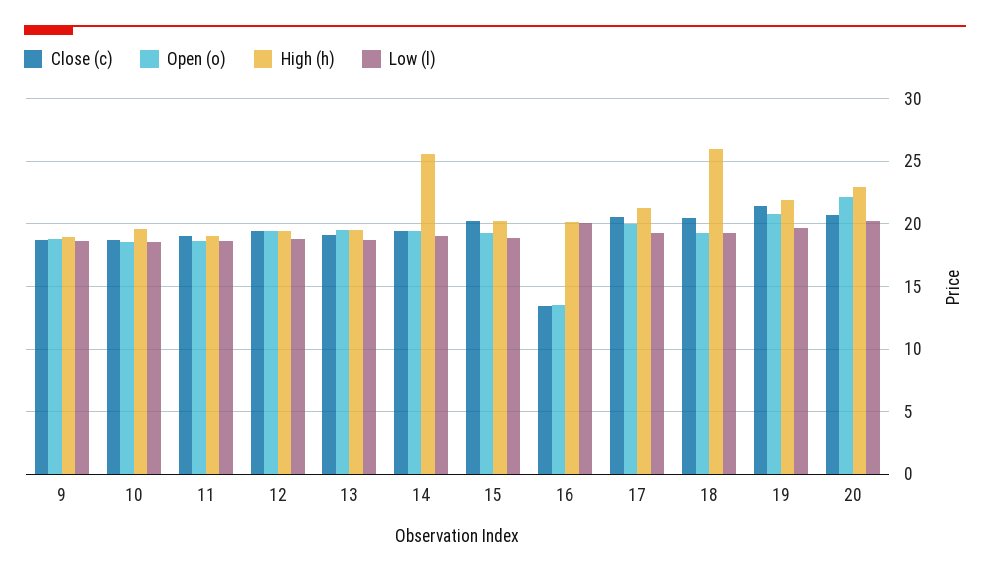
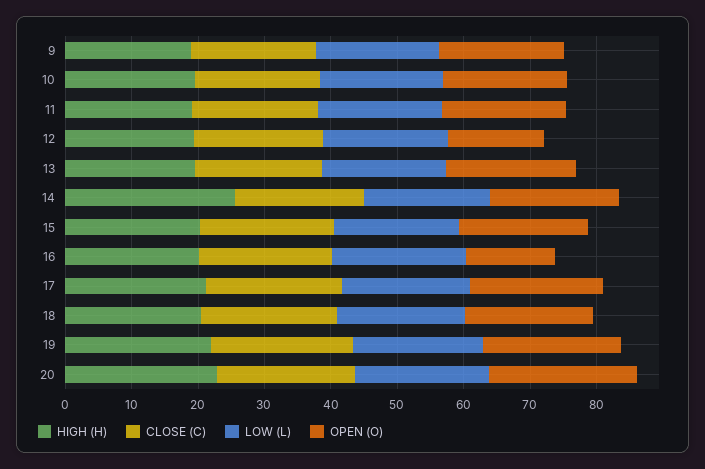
  {
    "Close (c)": {
      "9": 18.5,
      "10": 18.5,
      "11": 19,
      "12": 19.5,
      "13": 19,
      "14": 19.5,
      "15": 20,
-     "16": 13.5,
+     "16": 20,
      "17": 20.5,
      "18": 20.5,
      "19": 21.5,
      "20": 20.5
    },
    "Open (o)": {
      "9": 19,
      "10": 18.5,
      "11": 18.5,
-     "12": 19.5,
+     "12": 14,
      "13": 19.5,
      "14": 19.5,
      "15": 19.5,
      "16": 13.5,
      "17": 20,
      "18": 19.5,
      "19": 21,
      "20": 22
    },
    "High (h)": {
      "9": 19,
      "10": 19.5,
      "11": 19,
      "12": 19.5,
      "13": 19.5,
      "14": 25.5,
      "15": 20,
      "16": 20,
      "17": 21,
-     "18": 26,
+     "18": 20,
      "19": 22,
      "20": 23
    },
    "Low (l)": {
      "9": 18.5,
      "10": 18.5,
      "11": 18.5,
      "12": 19,
      "13": 18.5,
      "14": 19,
      "15": 19,
      "16": 20,
      "17": 19,
      "18": 19.5,
      "19": 19.5,
      "20": 20
    }
  }

